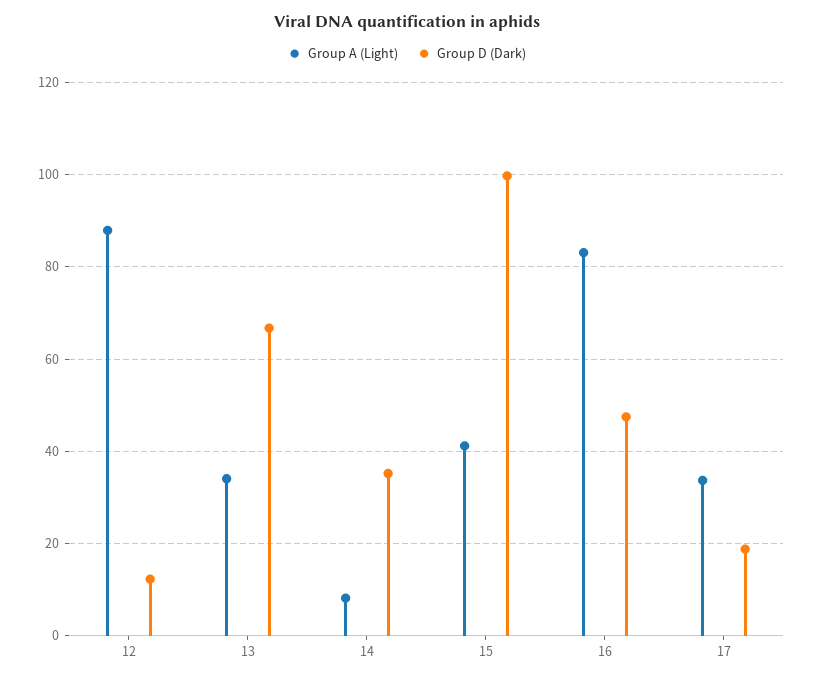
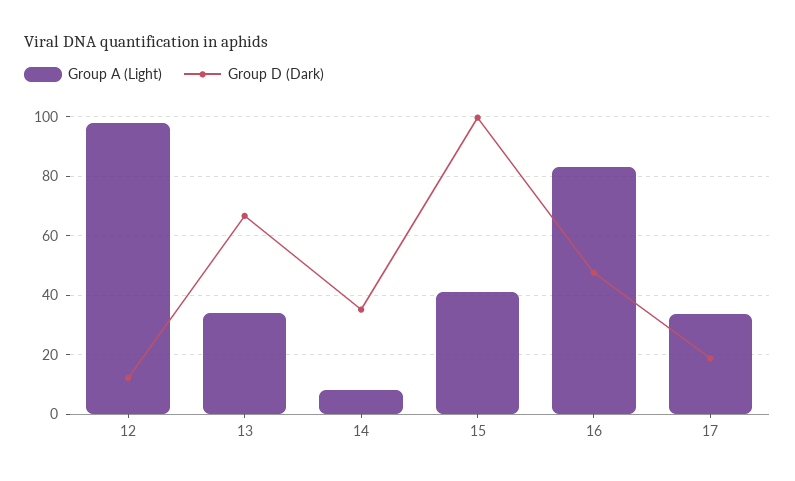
  {
    "Group A (Light)": {
-     "12": 88,
+     "12": 97.5,
      "13": 34,
      "14": 8,
      "15": 42,
      "16": 84,
      "17": 34
    },
    "Group D (Dark)": {
      "12": 12,
      "13": 66,
      "14": 36,
      "15": 100,
      "16": 48,
      "17": 18
    }
  }

